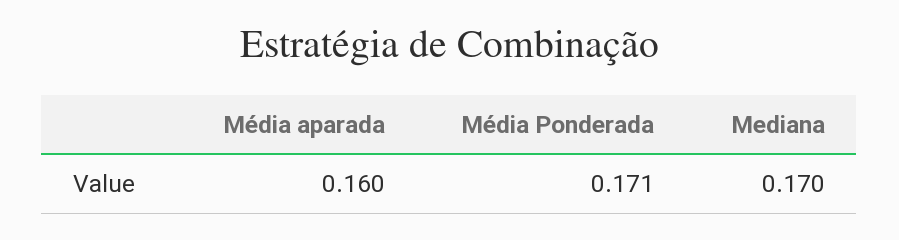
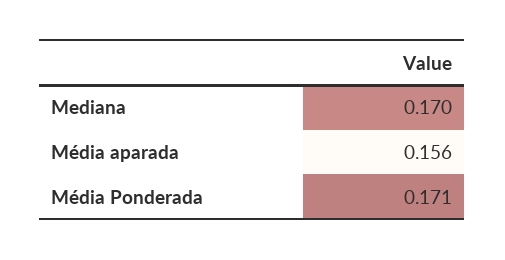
  {
-   "Média aparada": 0.16,
+   "Média aparada": 0.156,
    "Média Ponderada": 0.171,
    "Mediana": 0.17
  }

